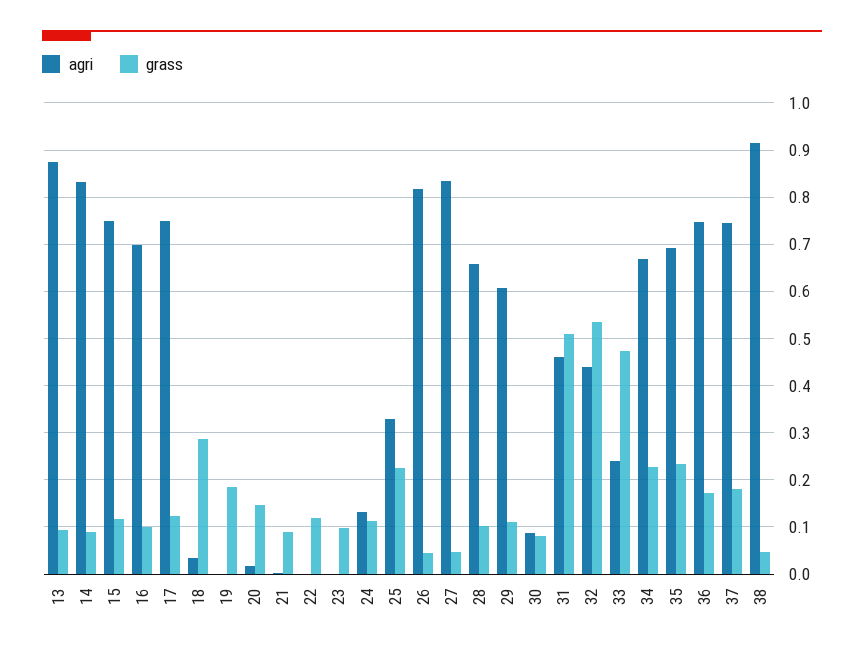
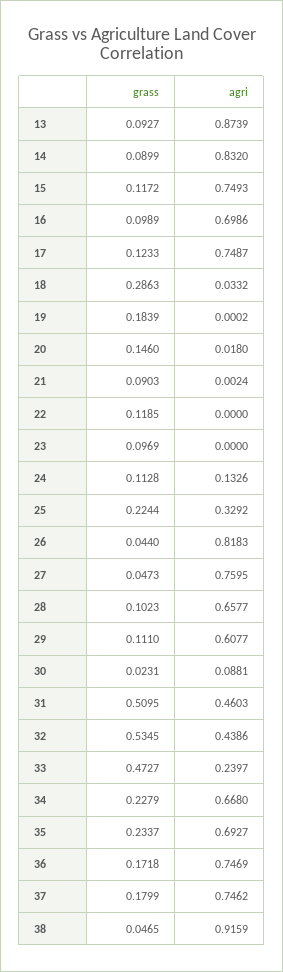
  {
    "agri": {
      "13": 0.8739,
      "14": 0.832,
      "15": 0.7493,
      "16": 0.6986,
      "17": 0.7487,
      "18": 0.0332,
      "19": 0.0002,
      "20": 0.018,
      "21": 0.0024,
      "22": 0,
      "23": 0,
      "24": 0.1326,
      "25": 0.3292,
      "26": 0.8183,
-     "27": 0.84,
+     "27": 0.7595,
      "28": 0.6577,
      "29": 0.6077,
      "30": 0.0881,
      "31": 0.4603,
      "32": 0.4386,
      "33": 0.2397,
      "34": 0.668,
      "35": 0.6927,
      "36": 0.7469,
      "37": 0.7462,
      "38": 0.9159
    },
    "grass": {
      "13": 0.0927,
      "14": 0.0899,
      "15": 0.1172,
      "16": 0.0989,
      "17": 0.1233,
      "18": 0.2863,
      "19": 0.1839,
      "20": 0.146,
      "21": 0.0903,
      "22": 0.1185,
      "23": 0.0969,
      "24": 0.1128,
      "25": 0.2244,
      "26": 0.044,
      "27": 0.0473,
      "28": 0.1023,
      "29": 0.111,
-     "30": 0.08,
+     "30": 0.0231,
      "31": 0.5095,
      "32": 0.5345,
      "33": 0.4727,
      "34": 0.2279,
      "35": 0.2337,
      "36": 0.1718,
      "37": 0.1799,
      "38": 0.0465
    }
  }

